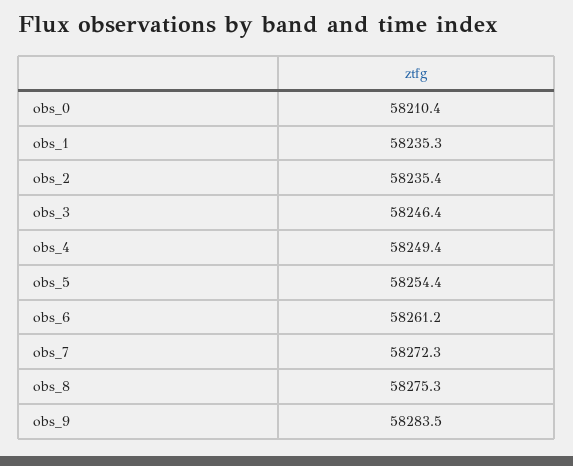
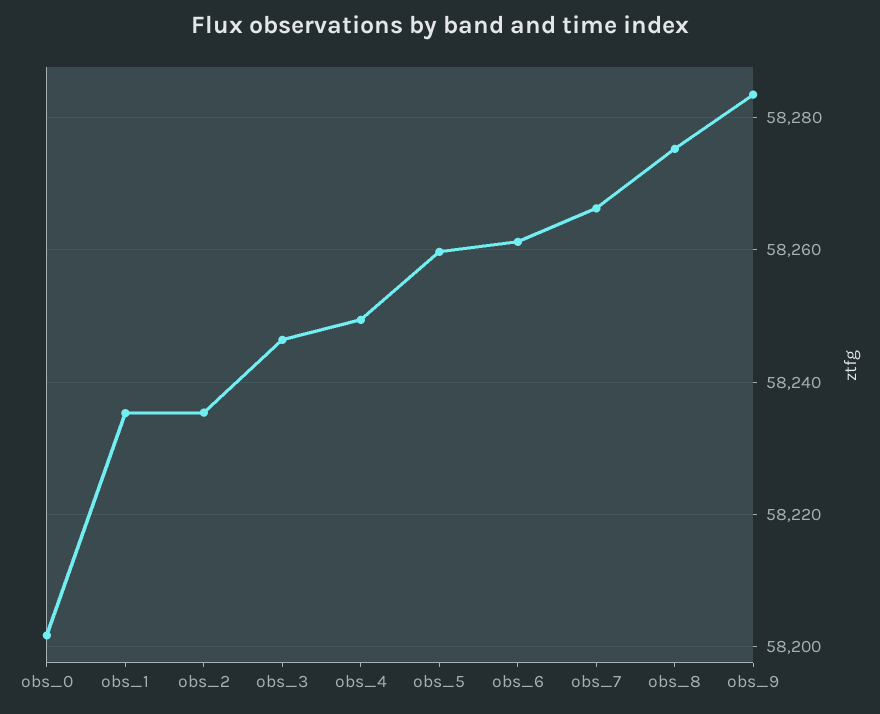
  {
-   "obs_0": 58210.4,
+   "obs_0": 58202,
    "obs_1": 58235.3,
    "obs_2": 58235.4,
    "obs_3": 58246.4,
    "obs_4": 58249.4,
-   "obs_5": 58254.4,
+   "obs_5": 58260,
    "obs_6": 58261.2,
-   "obs_7": 58272.3,
+   "obs_7": 58266,
    "obs_8": 58275.3,
    "obs_9": 58283.5
  }

